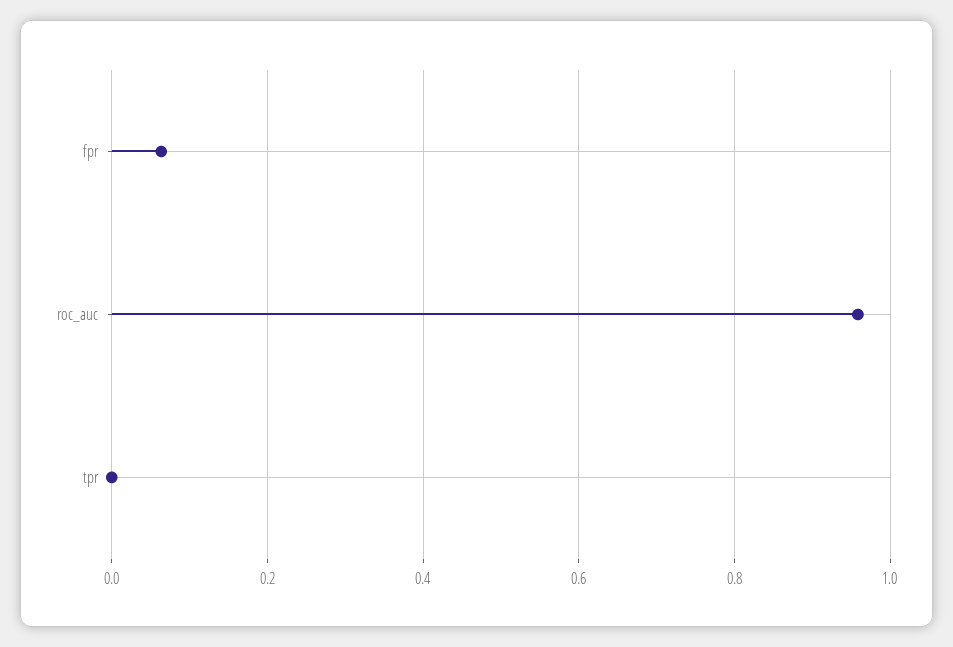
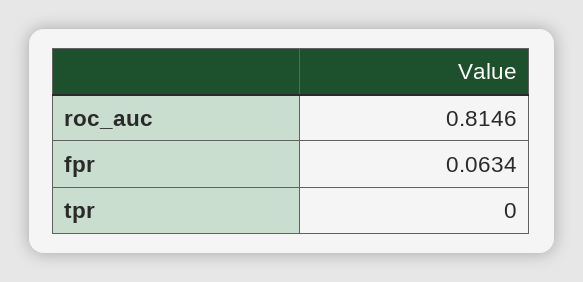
  {
    "fpr": 0.0634,
-   "roc_auc": 0.96,
+   "roc_auc": 0.8146,
    "tpr": 0
  }

